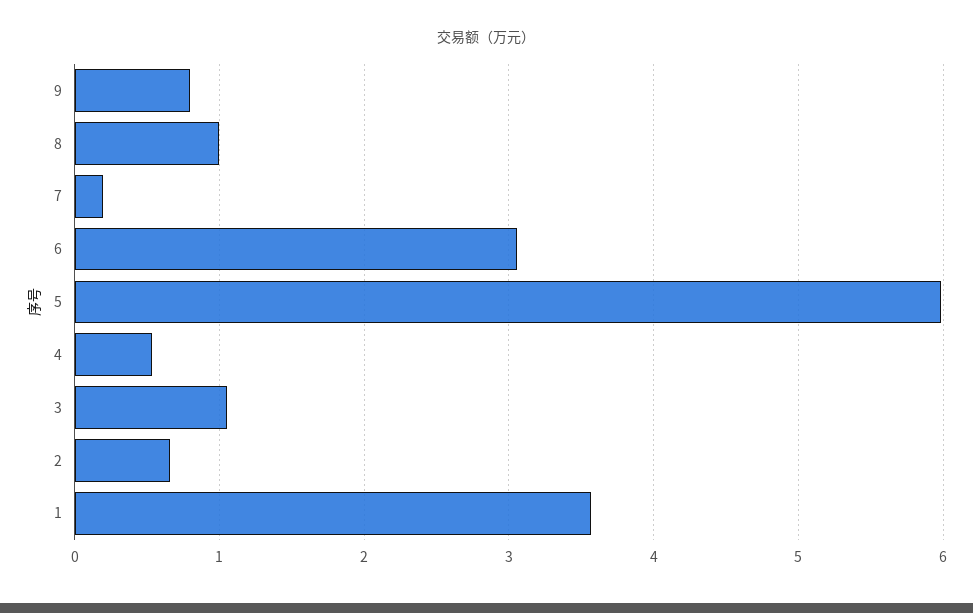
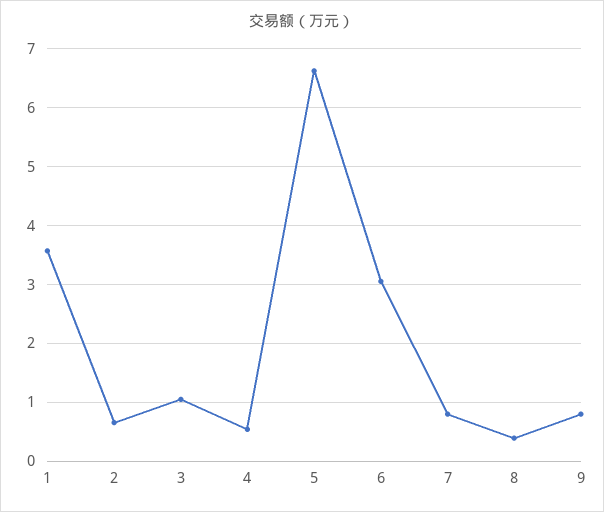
  {
    "9": 0.8,
-   "8": 1,
+   "8": 0.4,
-   "7": 0.2,
+   "7": 0.8,
    "6": 3.1,
-   "5": 6,
+   "5": 6.6,
    "4": 0.5,
    "3": 1.1,
    "2": 0.7,
    "1": 3.6
  }

